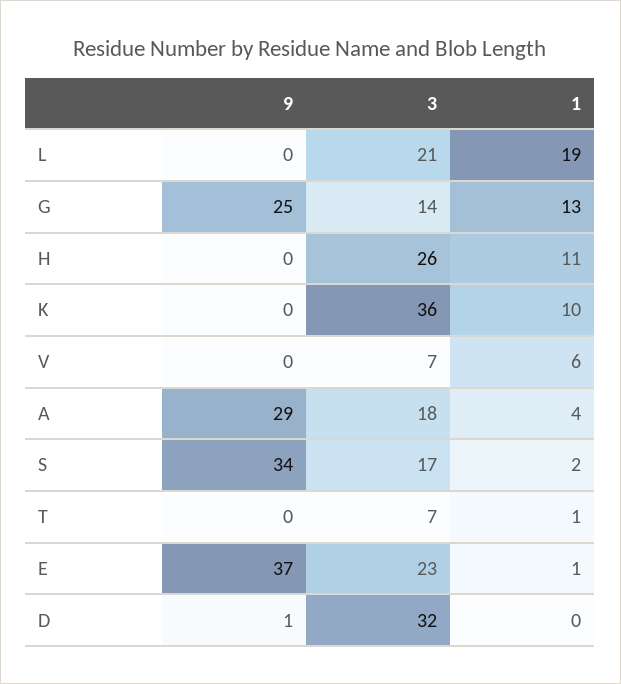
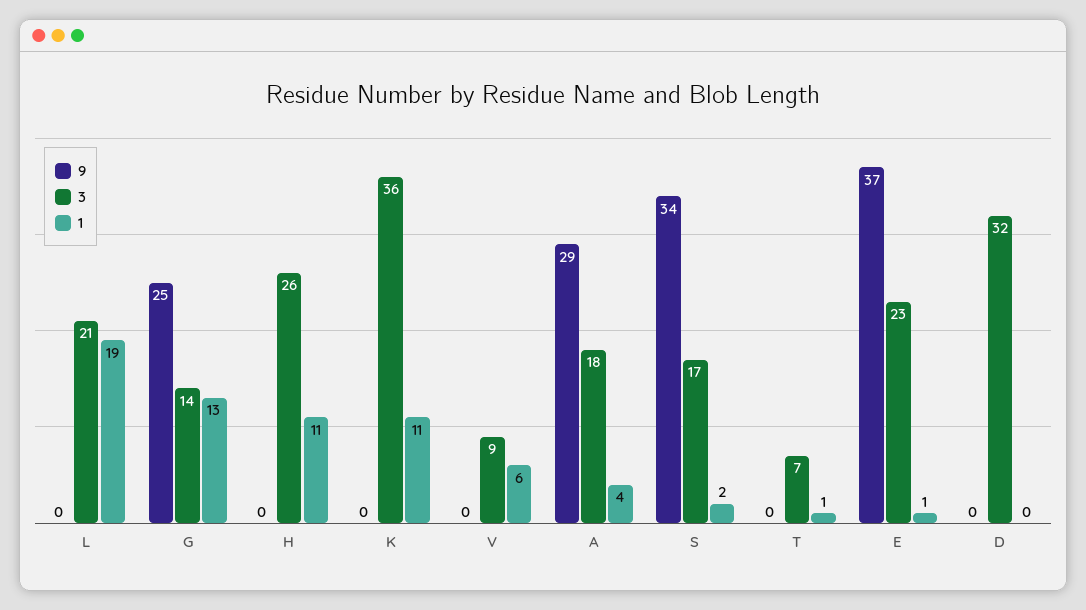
  {
    "9": {
      "L": 0,
      "G": 25,
      "H": 0,
      "K": 0,
      "V": 0,
      "A": 29,
      "S": 34,
      "T": 0,
      "E": 37,
-     "D": 1
+     "D": 0
    },
    "3": {
      "L": 21,
      "G": 14,
      "H": 26,
      "K": 36,
-     "V": 7,
+     "V": 9,
      "A": 18,
      "S": 17,
      "T": 7,
      "E": 23,
      "D": 32
    },
    "1": {
      "L": 19,
      "G": 13,
      "H": 11,
-     "K": 10,
+     "K": 11,
      "V": 6,
      "A": 4,
      "S": 2,
      "T": 1,
      "E": 1,
      "D": 0
    }
  }

